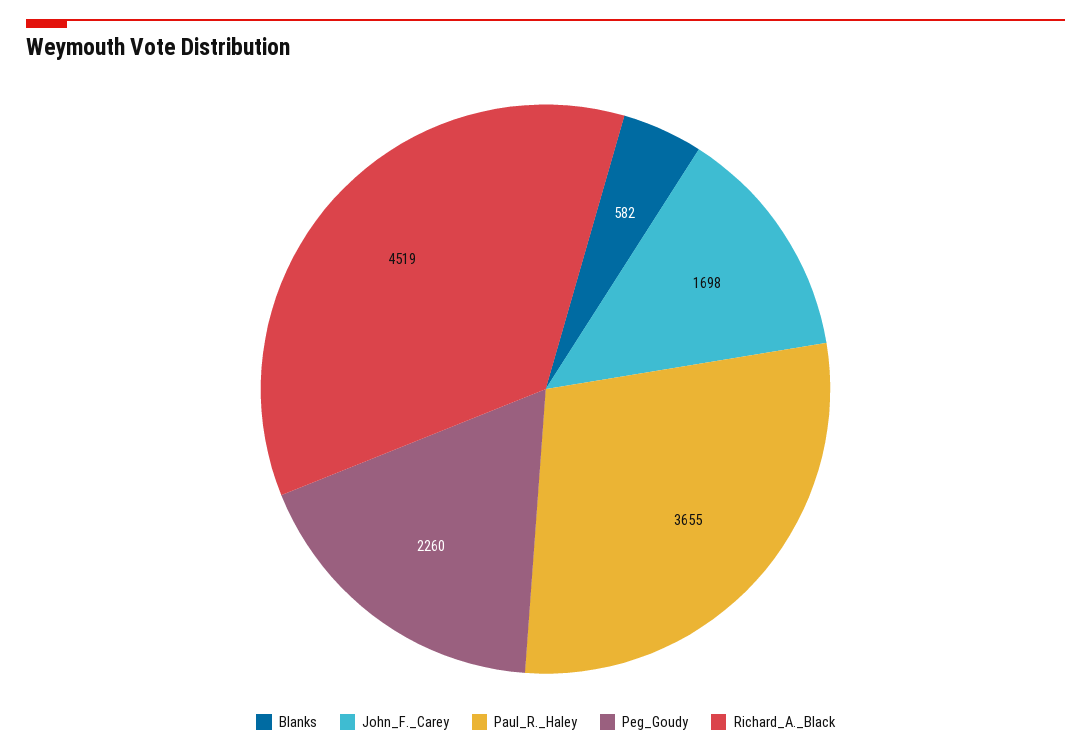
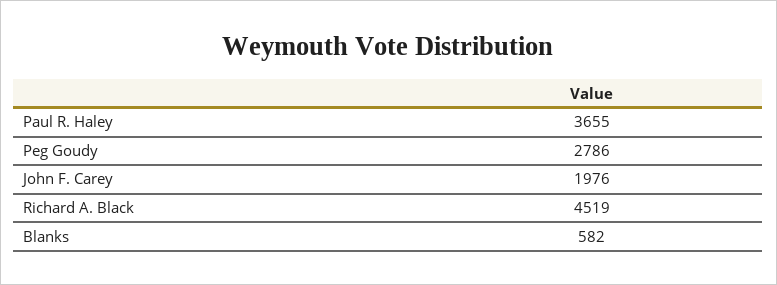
  {
    "Blanks": 582,
-   "John_F._Carey": 1698,
+   "John_F._Carey": 1976,
    "Paul_R._Haley": 3655,
-   "Peg_Goudy": 2260,
+   "Peg_Goudy": 2786,
    "Richard_A._Black": 4519
  }

